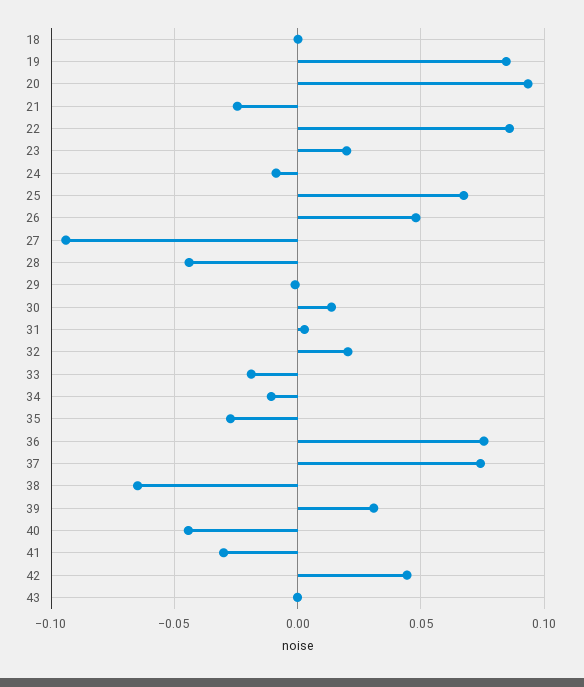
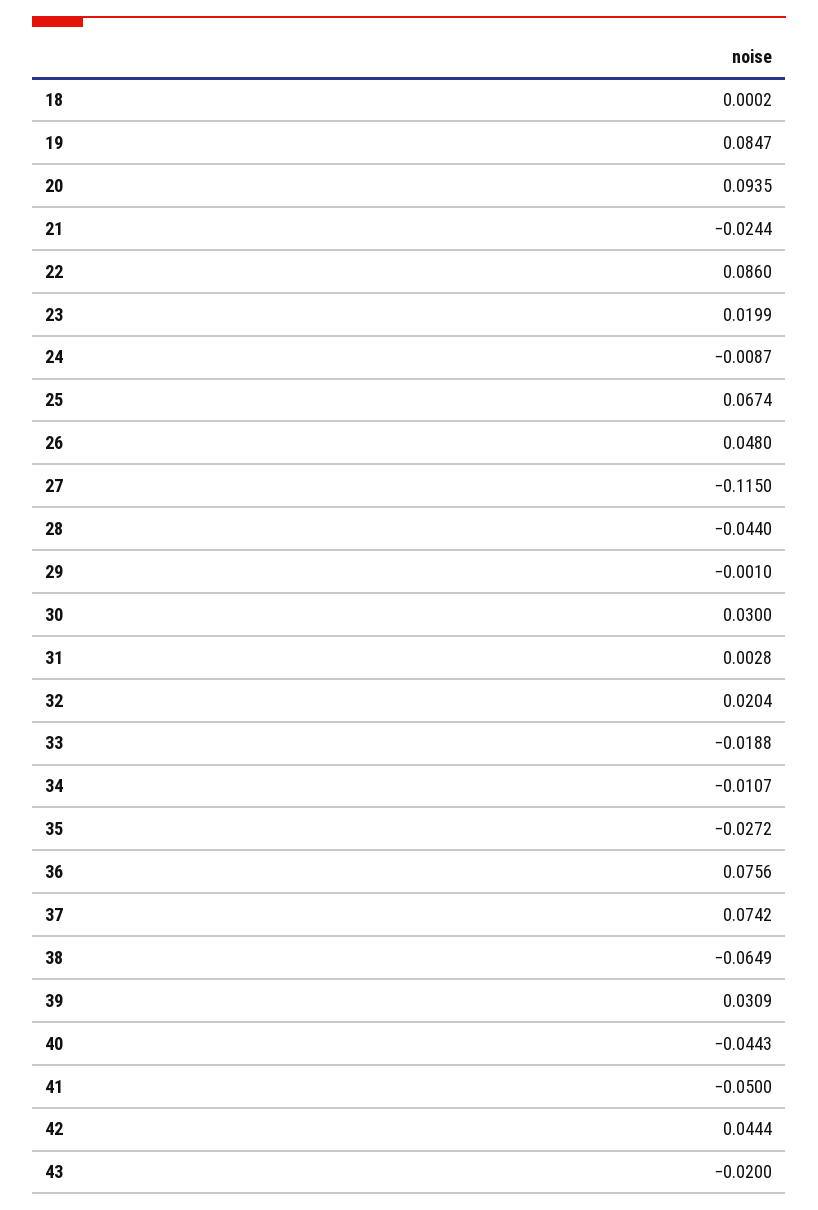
  {
    "18": 0.0002,
    "19": 0.0847,
    "20": 0.0935,
    "21": -0.0244,
    "22": 0.086,
    "23": 0.0199,
    "24": -0.0087,
    "25": 0.0674,
    "26": 0.048,
-   "27": -0.095,
+   "27": -0.115,
    "28": -0.044,
    "29": -0.001,
-   "30": 0.015,
+   "30": 0.03,
    "31": 0.0028,
    "32": 0.0204,
    "33": -0.0188,
    "34": -0.0107,
    "35": -0.0272,
    "36": 0.0756,
    "37": 0.0742,
    "38": -0.0649,
    "39": 0.0309,
    "40": -0.0443,
-   "41": -0.03,
+   "41": -0.05,
    "42": 0.0444,
-   "43": 0
+   "43": -0.02
  }

